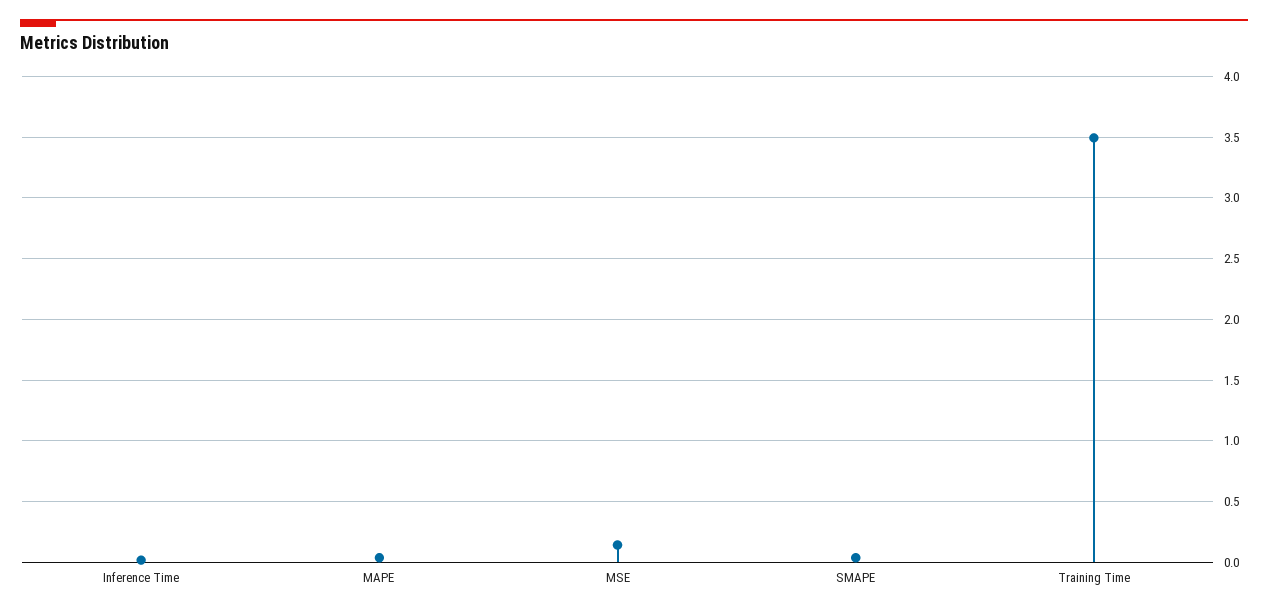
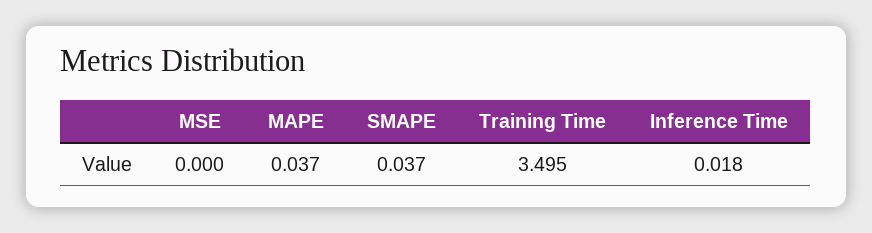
  {
    "Inference Time": 0.018,
    "MAPE": 0.037,
-   "MSE": 0.15,
+   "MSE": 0,
    "SMAPE": 0.037,
    "Training Time": 3.495
  }

